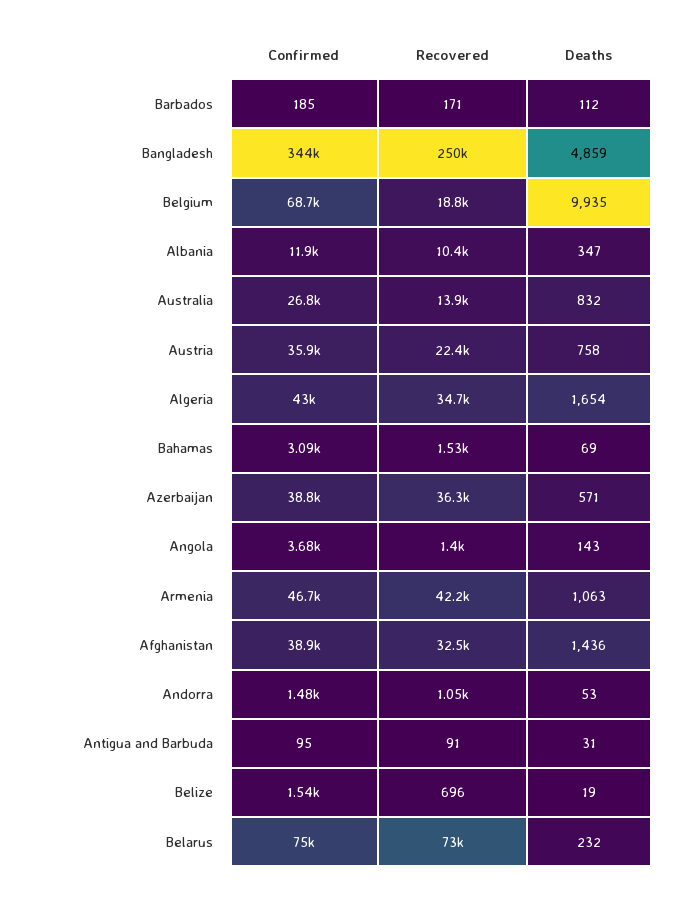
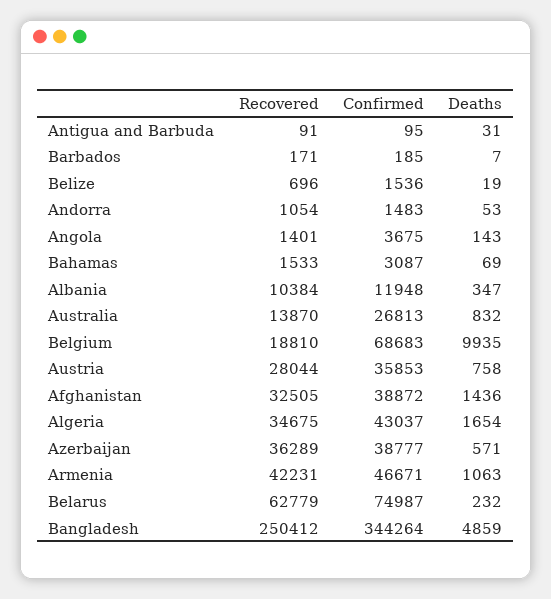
  {
    "Confirmed": {
      "Barbados": 185,
      "Bangladesh": 344264,
      "Belgium": 68683,
      "Albania": 11948,
      "Australia": 26813,
      "Austria": 35853,
      "Algeria": 43037,
      "Bahamas": 3087,
      "Azerbaijan": 38777,
      "Angola": 3675,
      "Armenia": 46671,
      "Afghanistan": 38872,
      "Andorra": 1483,
      "Antigua and Barbuda": 95,
      "Belize": 1536,
      "Belarus": 74987
    },
    "Recovered": {
      "Barbados": 171,
      "Bangladesh": 250412,
      "Belgium": 18810,
      "Albania": 10384,
      "Australia": 13870,
-     "Austria": 22400,
+     "Austria": 28044,
      "Algeria": 34675,
      "Bahamas": 1533,
      "Azerbaijan": 36289,
      "Angola": 1401,
      "Armenia": 42231,
      "Afghanistan": 32505,
      "Andorra": 1054,
      "Antigua and Barbuda": 91,
      "Belize": 696,
-     "Belarus": 73000
+     "Belarus": 62779
    },
    "Deaths": {
-     "Barbados": 112,
+     "Barbados": 7,
      "Bangladesh": 4859,
      "Belgium": 9935,
      "Albania": 347,
      "Australia": 832,
      "Austria": 758,
      "Algeria": 1654,
      "Bahamas": 69,
      "Azerbaijan": 571,
      "Angola": 143,
      "Armenia": 1063,
      "Afghanistan": 1436,
      "Andorra": 53,
      "Antigua and Barbuda": 31,
      "Belize": 19,
      "Belarus": 232
    }
  }

